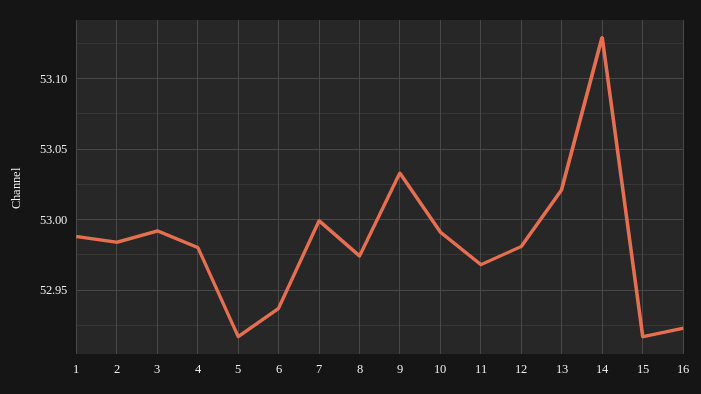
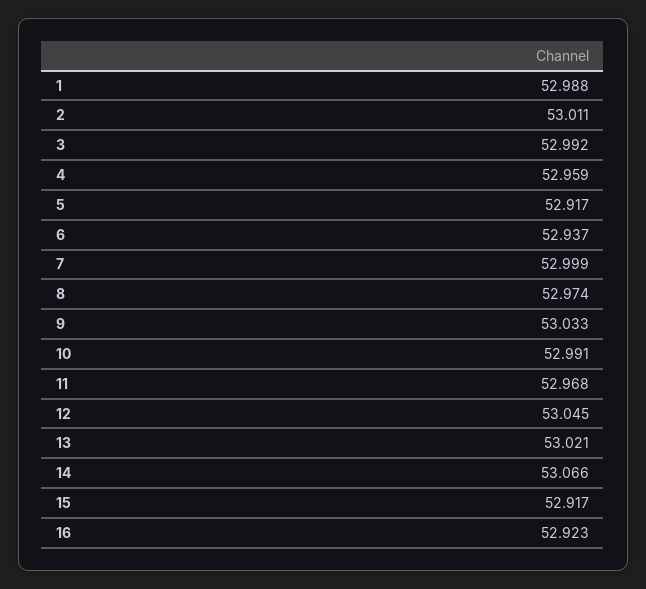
  {
    "1": 52.988,
-   "2": 52.985,
+   "2": 53.011,
    "3": 52.992,
-   "4": 52.98,
+   "4": 52.959,
    "5": 52.917,
    "6": 52.937,
    "7": 52.999,
    "8": 52.974,
    "9": 53.033,
    "10": 52.991,
    "11": 52.968,
-   "12": 52.98,
+   "12": 53.045,
    "13": 53.021,
-   "14": 53.13,
+   "14": 53.066,
    "15": 52.917,
    "16": 52.923
  }

